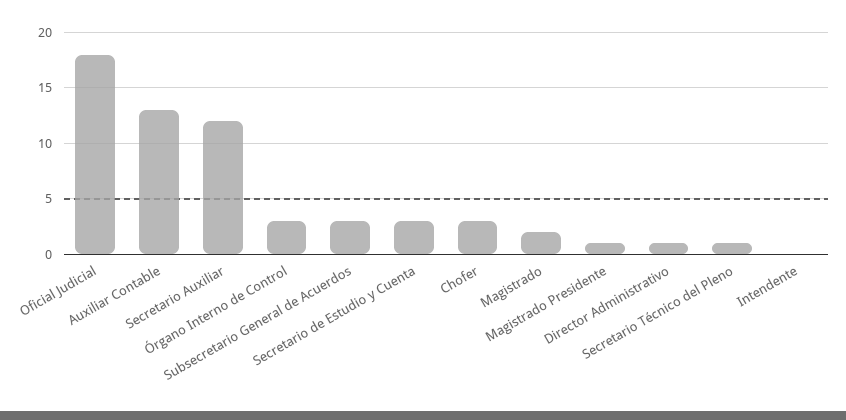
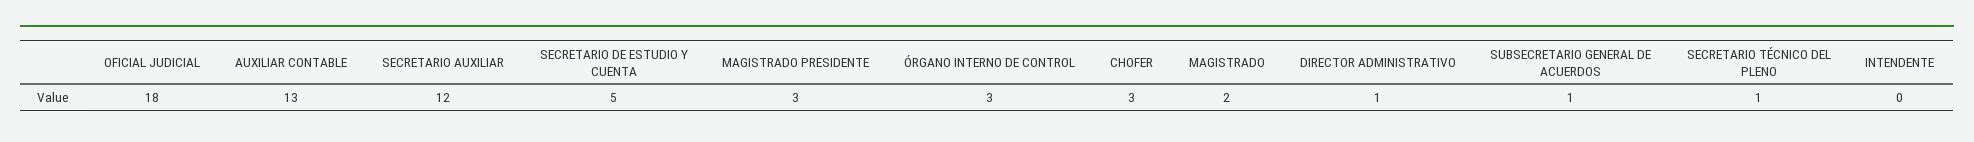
  {
    "Oficial Judicial": 18,
    "Auxiliar Contable": 13,
    "Secretario Auxiliar": 12,
    "Órgano Interno de Control": 3,
-   "Subsecretario General de Acuerdos": 3,
+   "Subsecretario General de Acuerdos": 1,
-   "Secretario de Estudio y Cuenta": 3,
+   "Secretario de Estudio y Cuenta": 5,
    "Chofer": 3,
    "Magistrado": 2,
-   "Magistrado Presidente": 1,
+   "Magistrado Presidente": 3,
    "Director Administrativo": 1,
    "Secretario Técnico del Pleno": 1,
    "Intendente": 0
  }

